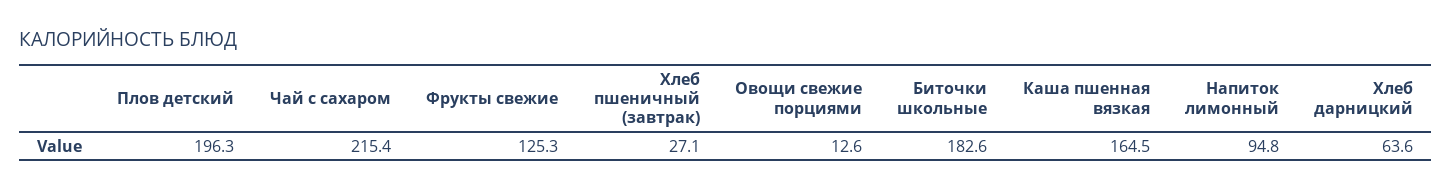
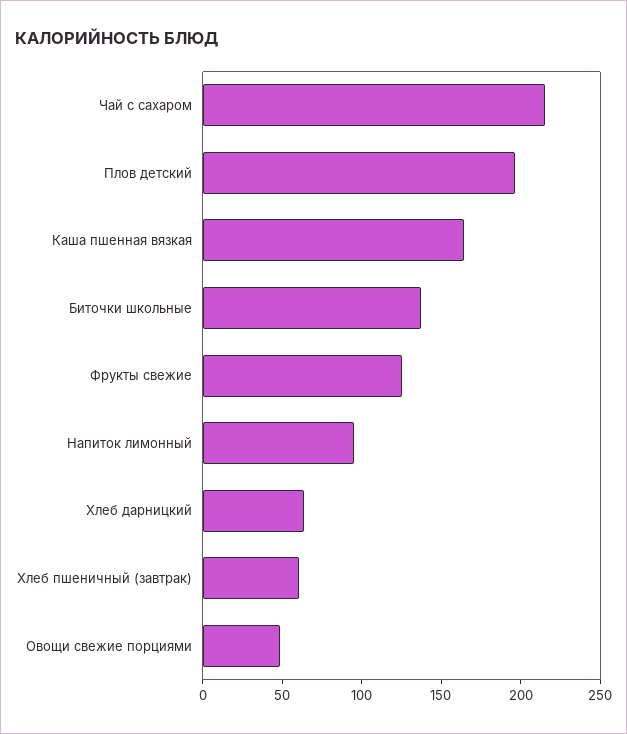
  {
    "Плов детский": 196.3,
    "Чай с сахаром": 215.4,
    "Фрукты свежие": 125.3,
-   "Хлеб пшеничный (завтрак)": 27.1,
+   "Хлеб пшеничный (завтрак)": 60,
-   "Овощи свежие порциями": 12.6,
+   "Овощи свежие порциями": 50,
-   "Биточки школьные": 182.6,
+   "Биточки школьные": 140,
    "Каша пшенная вязкая": 164.5,
    "Напиток лимонный": 94.8,
    "Хлеб дарницкий": 63.6
  }

